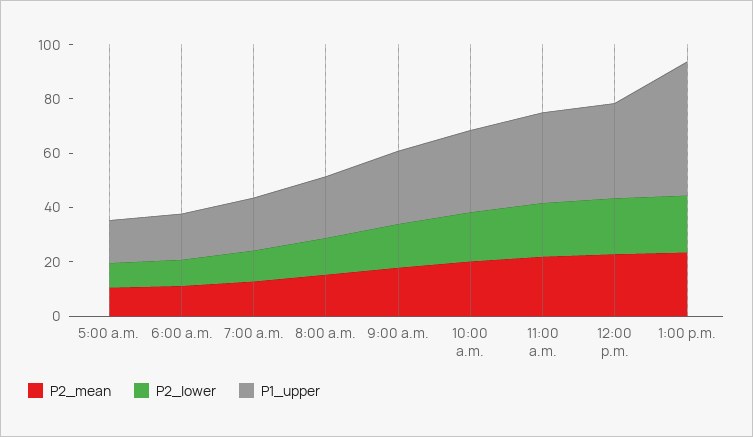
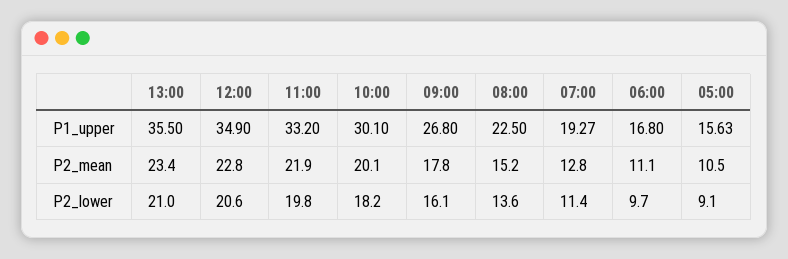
  {
    "P2_mean": {
      "5:00 a.m.": 10.5,
      "6:00 a.m.": 11.1,
      "7:00 a.m.": 12.8,
      "8:00 a.m.": 15.2,
      "9:00 a.m.": 17.8,
      "10:00 a.m.": 20.1,
      "11:00 a.m.": 21.9,
      "12:00 p.m.": 22.8,
      "1:00 p.m.": 23.4
    },
    "P2_lower": {
      "5:00 a.m.": 9.1,
      "6:00 a.m.": 9.7,
      "7:00 a.m.": 11.4,
      "8:00 a.m.": 13.6,
      "9:00 a.m.": 16.1,
      "10:00 a.m.": 18.2,
      "11:00 a.m.": 19.8,
      "12:00 p.m.": 20.6,
      "1:00 p.m.": 21
    },
    "P1_upper": {
      "5:00 a.m.": 15.63,
      "6:00 a.m.": 16.8,
      "7:00 a.m.": 19.27,
      "8:00 a.m.": 22.5,
      "9:00 a.m.": 26.8,
      "10:00 a.m.": 30.1,
      "11:00 a.m.": 33.2,
      "12:00 p.m.": 34.9,
-     "1:00 p.m.": 50
+     "1:00 p.m.": 35.5
    }
  }

